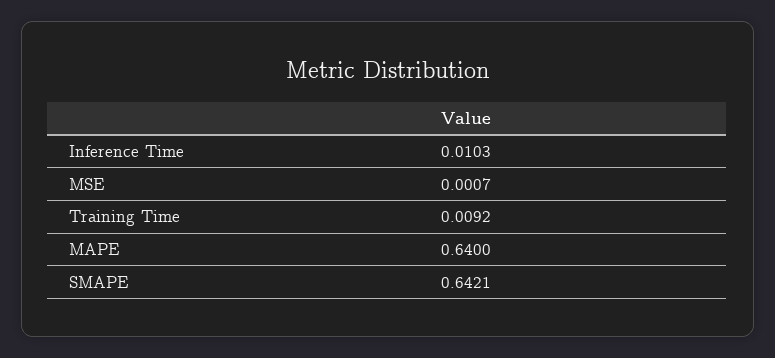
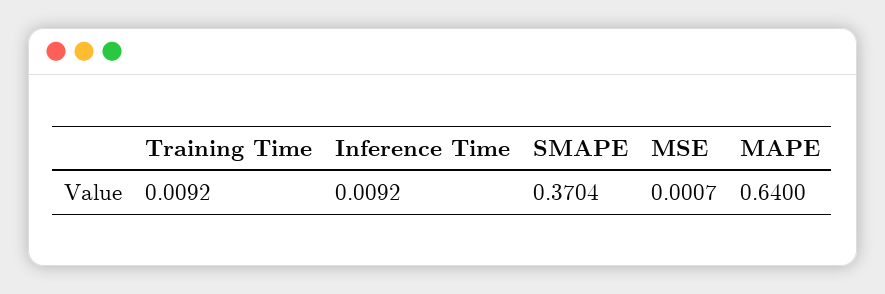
  {
-   "Inference Time": 0.0103,
+   "Inference Time": 0.0092,
    "MSE": 0.0007,
    "Training Time": 0.0092,
    "MAPE": 0.64,
-   "SMAPE": 0.6421
+   "SMAPE": 0.3704
  }

